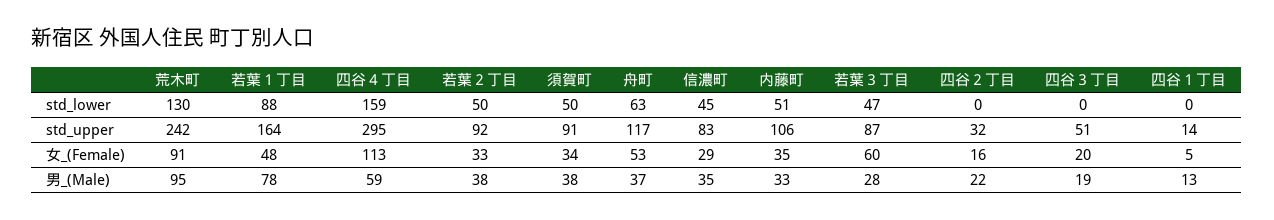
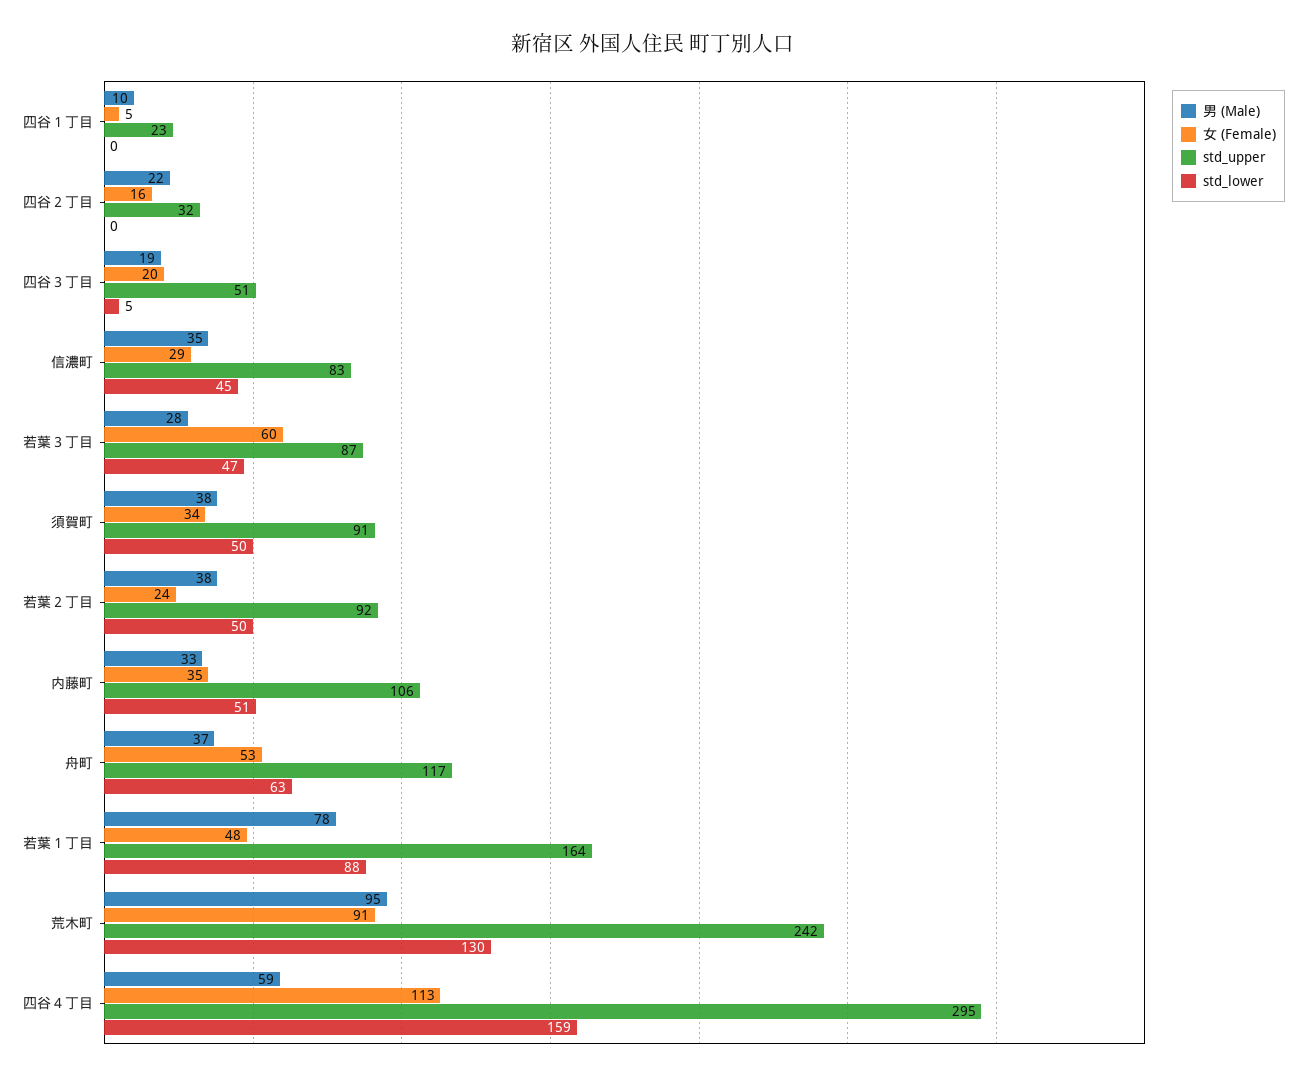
  {
    "std_lower": {
      "荒木町": 130,
      "若葉１丁目": 88,
      "四谷４丁目": 159,
      "若葉２丁目": 50,
      "須賀町": 50,
      "舟町": 63,
      "信濃町": 45,
      "内藤町": 51,
      "若葉３丁目": 47,
      "四谷２丁目": 0,
-     "四谷３丁目": 0,
+     "四谷３丁目": 5,
      "四谷１丁目": 0
    },
    "std_upper": {
      "荒木町": 242,
      "若葉１丁目": 164,
      "四谷４丁目": 295,
      "若葉２丁目": 92,
      "須賀町": 91,
      "舟町": 117,
      "信濃町": 83,
      "内藤町": 106,
      "若葉３丁目": 87,
      "四谷２丁目": 32,
      "四谷３丁目": 51,
-     "四谷１丁目": 14
+     "四谷１丁目": 23
    },
    "女_(Female)": {
      "荒木町": 91,
      "若葉１丁目": 48,
      "四谷４丁目": 113,
-     "若葉２丁目": 33,
+     "若葉２丁目": 24,
      "須賀町": 34,
      "舟町": 53,
      "信濃町": 29,
      "内藤町": 35,
      "若葉３丁目": 60,
      "四谷２丁目": 16,
      "四谷３丁目": 20,
      "四谷１丁目": 5
    },
    "男_(Male)": {
      "荒木町": 95,
      "若葉１丁目": 78,
      "四谷４丁目": 59,
      "若葉２丁目": 38,
      "須賀町": 38,
      "舟町": 37,
      "信濃町": 35,
      "内藤町": 33,
      "若葉３丁目": 28,
      "四谷２丁目": 22,
      "四谷３丁目": 19,
-     "四谷１丁目": 13
+     "四谷１丁目": 10
    }
  }

